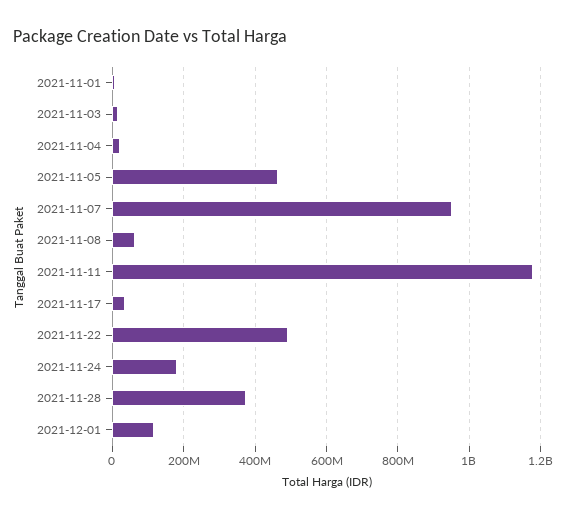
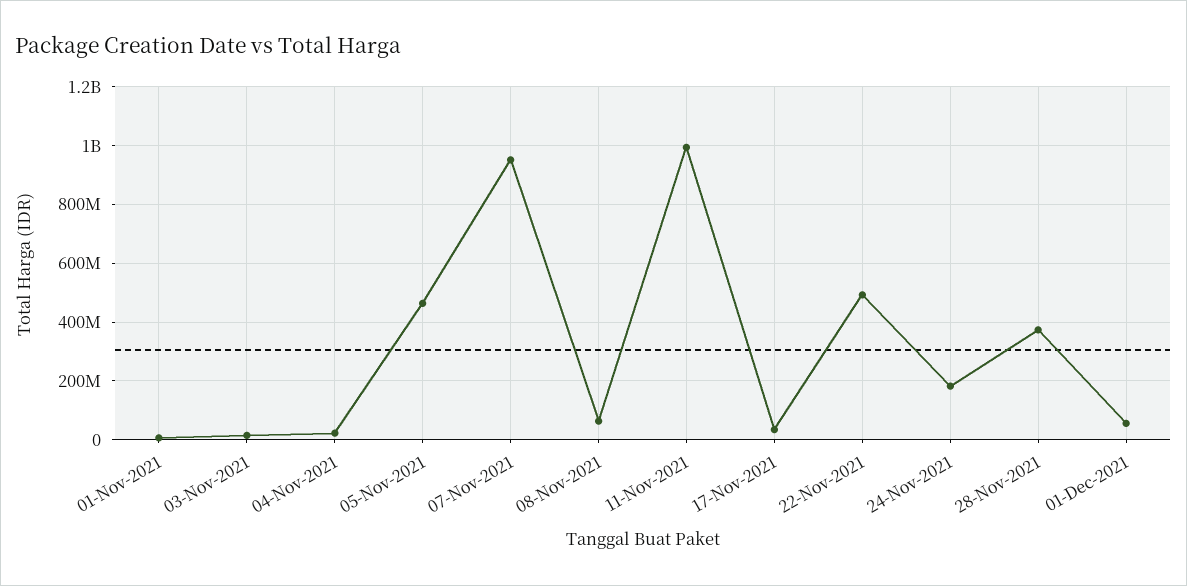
  {
    "2021-11-01": 0,
    "2021-11-03": 20000000,
    "2021-11-04": 20000000,
    "2021-11-05": 460000000,
    "2021-11-07": 960000000,
    "2021-11-08": 60000000,
-   "2021-11-11": 1180000000,
+   "2021-11-11": 1000000000,
    "2021-11-17": 40000000,
    "2021-11-22": 500000000,
    "2021-11-24": 180000000,
    "2021-11-28": 380000000,
-   "2021-12-01": 120000000
+   "2021-12-01": 50000000
  }

